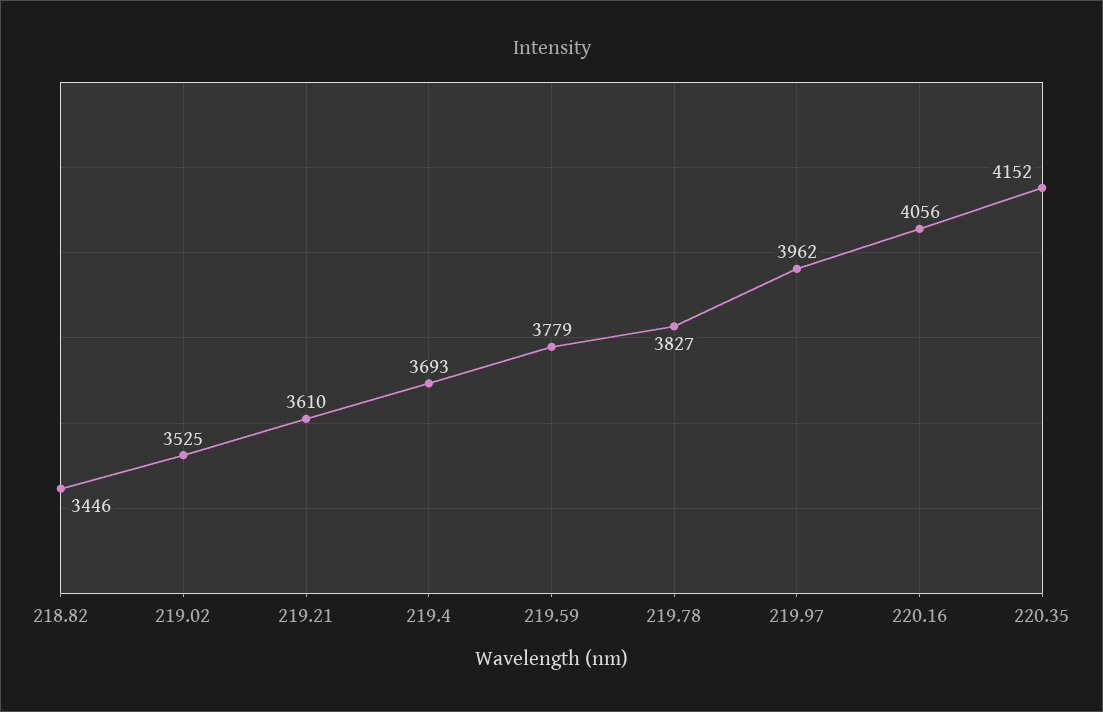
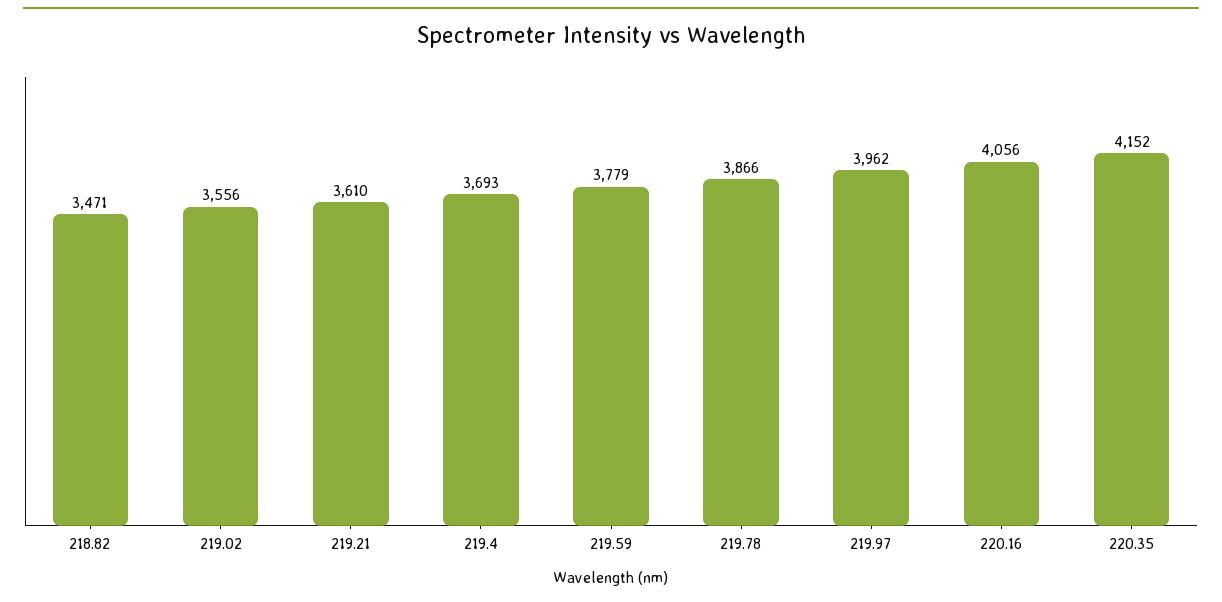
  {
-   "218.82": 3446,
+   "218.82": 3471,
-   "219.02": 3525,
+   "219.02": 3556,
    "219.21": 3610,
    "219.4": 3693,
    "219.59": 3779,
-   "219.78": 3827,
+   "219.78": 3866,
    "219.97": 3962,
    "220.16": 4056,
    "220.35": 4152
  }

